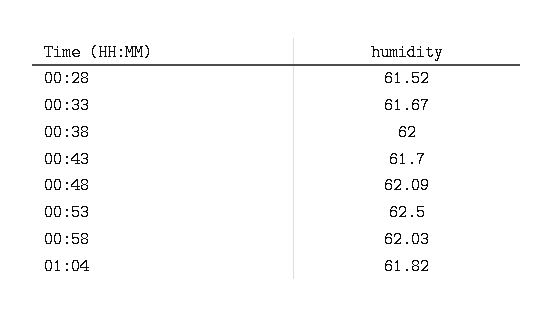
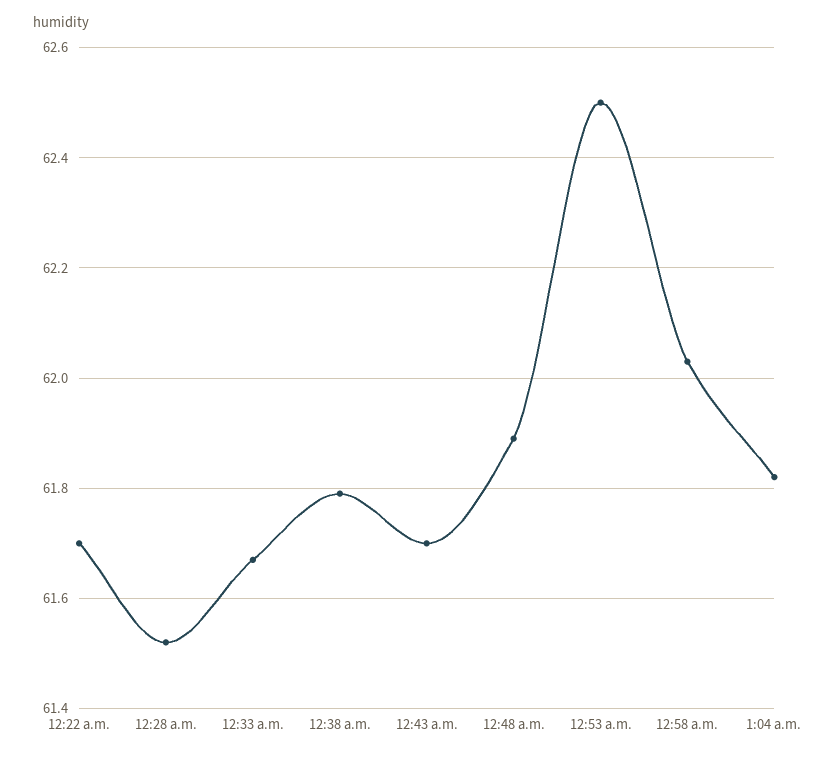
  {
    "00:28": 61.52,
    "00:33": 61.67,
-   "00:38": 62,
+   "00:38": 61.8,
    "00:43": 61.7,
-   "00:48": 62.09,
+   "00:48": 61.9,
    "00:53": 62.5,
    "00:58": 62.03,
-   "01:04": 61.82
+   "01:04": 61.82,
+   "12:22 a.m.": 61.7
  }

